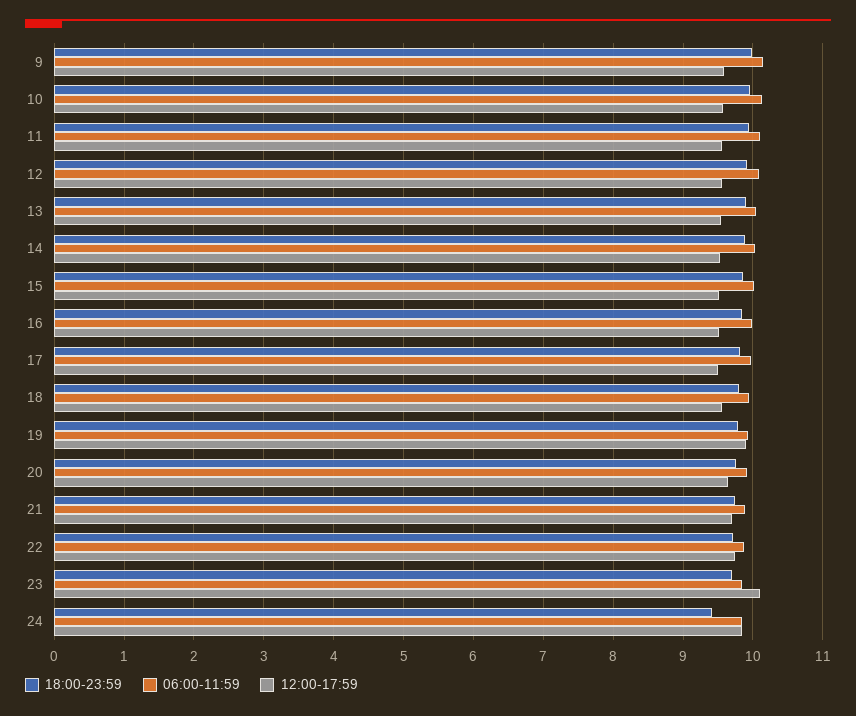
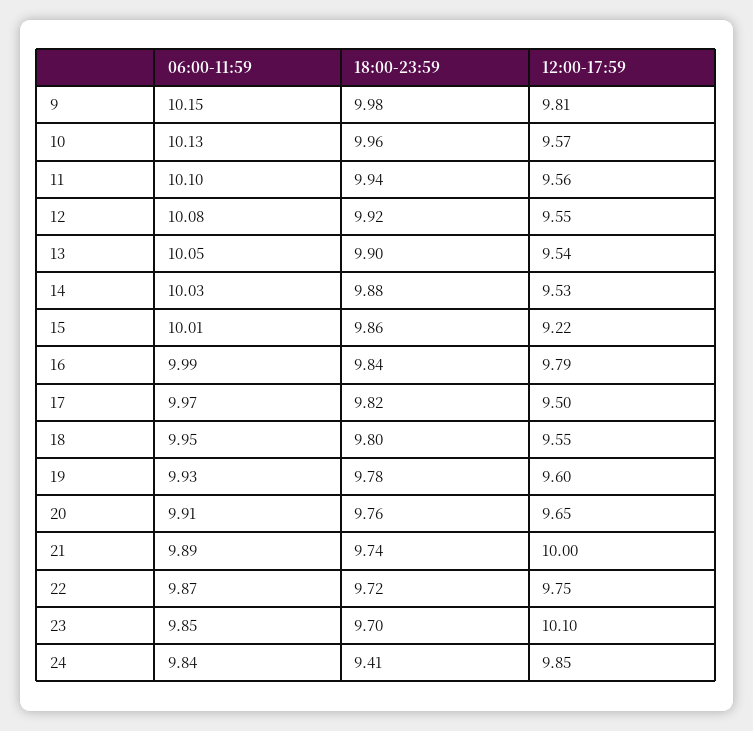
  {
    "18:00-23:59": {
      "9": 9.98,
      "10": 9.96,
      "11": 9.94,
      "12": 9.92,
      "13": 9.9,
      "14": 9.88,
      "15": 9.86,
      "16": 9.84,
      "17": 9.82,
      "18": 9.8,
      "19": 9.78,
      "20": 9.76,
      "21": 9.74,
      "22": 9.72,
      "23": 9.7,
      "24": 9.41
    },
    "06:00-11:59": {
      "9": 10.15,
      "10": 10.13,
      "11": 10.1,
      "12": 10.08,
      "13": 10.05,
      "14": 10.03,
      "15": 10.01,
      "16": 9.99,
      "17": 9.97,
      "18": 9.95,
      "19": 9.93,
      "20": 9.91,
      "21": 9.89,
      "22": 9.87,
      "23": 9.85,
      "24": 9.84
    },
    "12:00-17:59": {
-     "9": 9.6,
+     "9": 9.81,
      "10": 9.57,
      "11": 9.56,
      "12": 9.55,
      "13": 9.54,
      "14": 9.53,
-     "15": 9.5,
+     "15": 9.22,
-     "16": 9.5,
+     "16": 9.79,
      "17": 9.5,
      "18": 9.55,
-     "19": 9.9,
+     "19": 9.6,
      "20": 9.65,
-     "21": 9.7,
+     "21": 10,
      "22": 9.75,
      "23": 10.1,
      "24": 9.85
    }
  }

